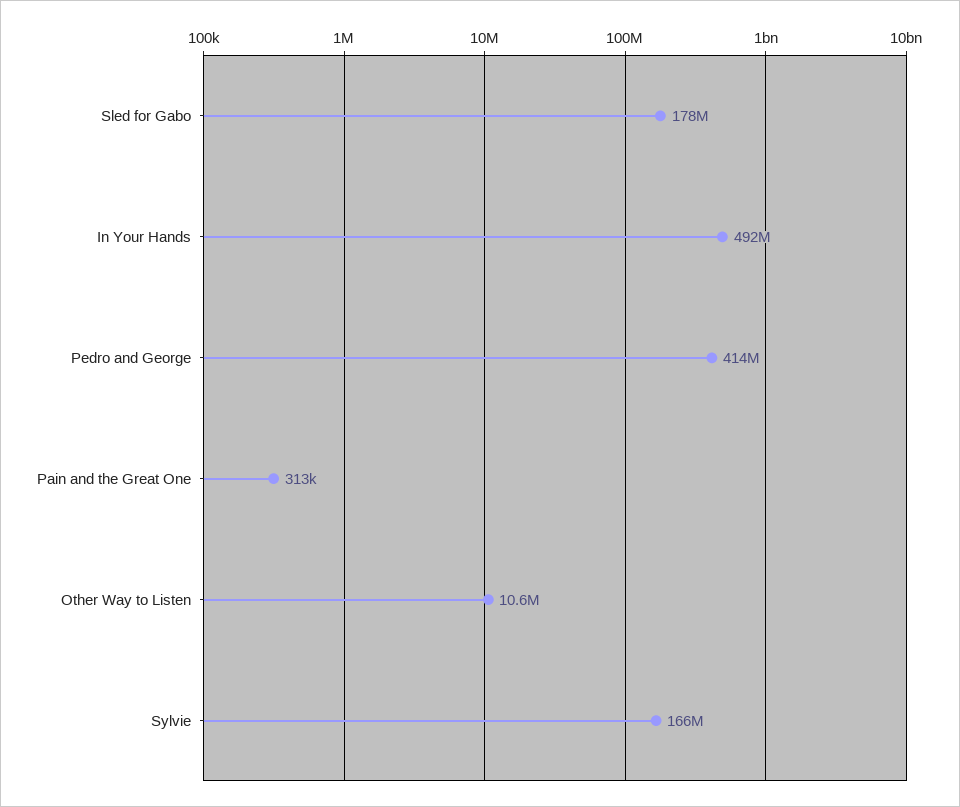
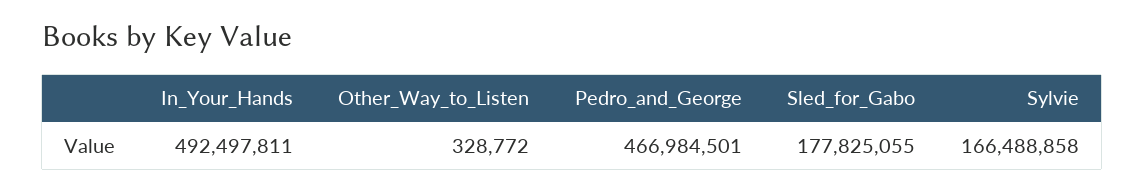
  {
    "Sled for Gabo": 177825055,
    "In Your Hands": 492497811,
-   "Pedro and George": 414000000,
+   "Pedro and George": 466984501,
-   "Pain and the Great One": 313000,
-   "Other Way to Listen": 10600000,
+   "Other Way to Listen": 328772,
    "Sylvie": 166488858
  }

